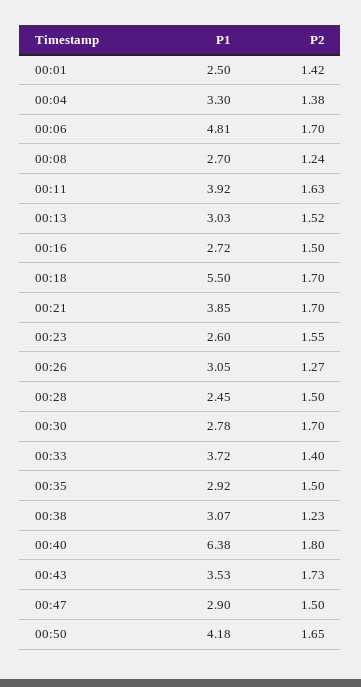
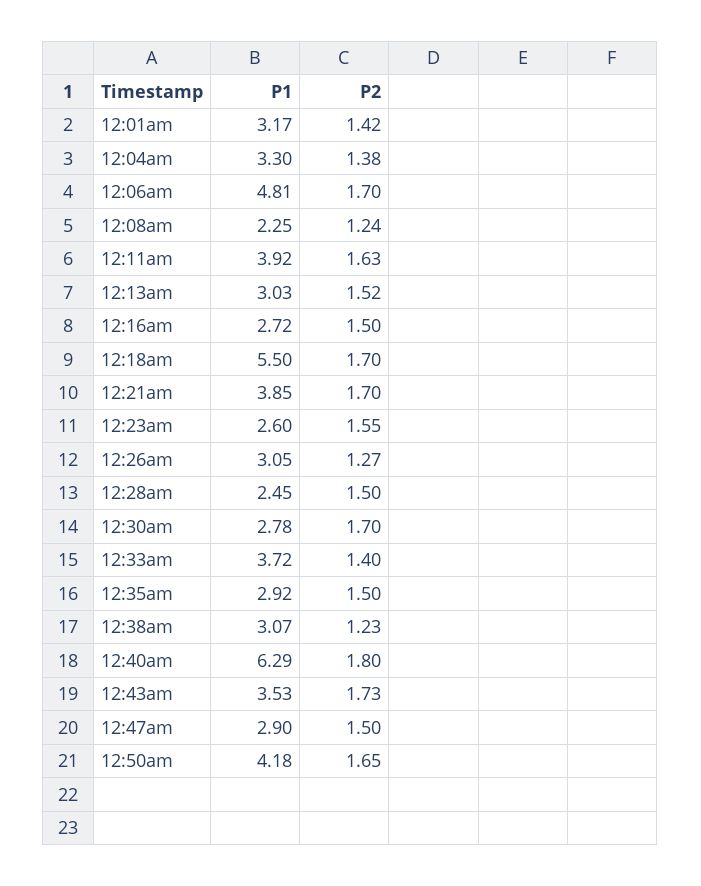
  {
    "P1": {
-     "00:01": 2.5,
+     "00:01": 3.17,
      "00:04": 3.3,
      "00:06": 4.81,
-     "00:08": 2.7,
+     "00:08": 2.25,
      "00:11": 3.92,
      "00:13": 3.03,
      "00:16": 2.72,
      "00:18": 5.5,
      "00:21": 3.85,
      "00:23": 2.6,
      "00:26": 3.05,
      "00:28": 2.45,
      "00:30": 2.78,
      "00:33": 3.72,
      "00:35": 2.92,
      "00:38": 3.07,
-     "00:40": 6.38,
+     "00:40": 6.29,
      "00:43": 3.53,
      "00:47": 2.9,
      "00:50": 4.18
    },
    "P2": {
      "00:01": 1.42,
      "00:04": 1.38,
      "00:06": 1.7,
      "00:08": 1.24,
      "00:11": 1.63,
      "00:13": 1.52,
      "00:16": 1.5,
      "00:18": 1.7,
      "00:21": 1.7,
      "00:23": 1.55,
      "00:26": 1.27,
      "00:28": 1.5,
      "00:30": 1.7,
      "00:33": 1.4,
      "00:35": 1.5,
      "00:38": 1.23,
      "00:40": 1.8,
      "00:43": 1.73,
      "00:47": 1.5,
      "00:50": 1.65
    }
  }

